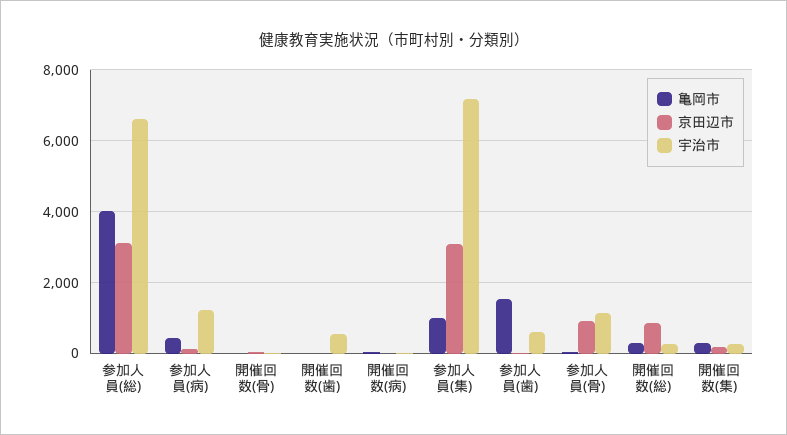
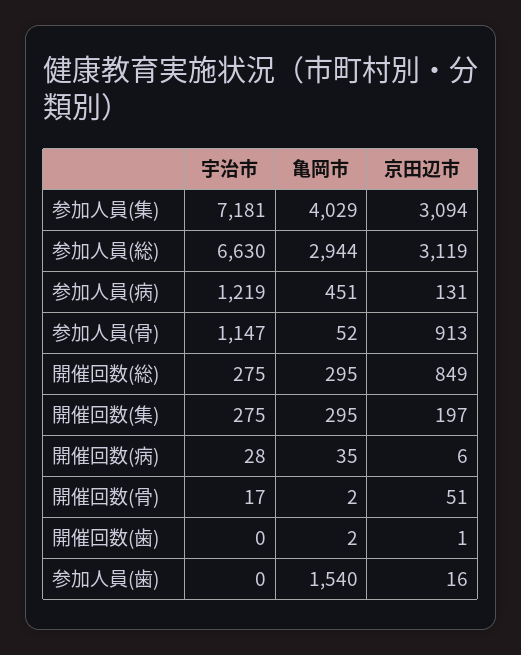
  {
    "亀岡市": {
-     "参加人員(総)": 4000,
+     "参加人員(総)": 2944,
      "参加人員(病)": 451,
      "開催回数(骨)": 2,
      "開催回数(歯)": 2,
      "開催回数(病)": 35,
-     "参加人員(集)": 1000,
+     "参加人員(集)": 4029,
      "参加人員(歯)": 1540,
      "参加人員(骨)": 52,
      "開催回数(総)": 295,
      "開催回数(集)": 295
    },
    "京田辺市": {
      "参加人員(総)": 3119,
      "参加人員(病)": 131,
      "開催回数(骨)": 51,
      "開催回数(歯)": 1,
      "開催回数(病)": 6,
      "参加人員(集)": 3094,
      "参加人員(歯)": 16,
      "参加人員(骨)": 913,
      "開催回数(総)": 849,
      "開催回数(集)": 197
    },
    "宇治市": {
      "参加人員(総)": 6630,
      "参加人員(病)": 1219,
      "開催回数(骨)": 17,
-     "開催回数(歯)": 600,
+     "開催回数(歯)": 0,
      "開催回数(病)": 28,
      "参加人員(集)": 7181,
-     "参加人員(歯)": 600,
+     "参加人員(歯)": 0,
      "参加人員(骨)": 1147,
      "開催回数(総)": 275,
      "開催回数(集)": 275
    }
  }

